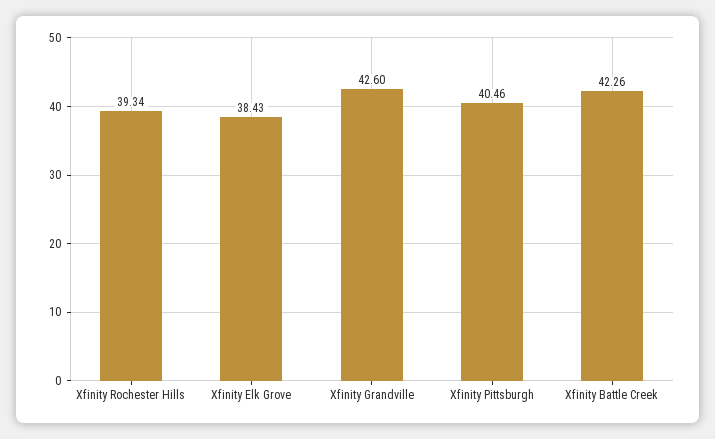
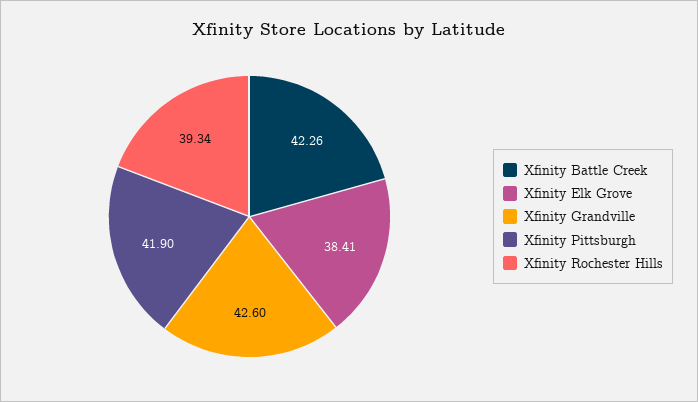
  {
    "Xfinity Rochester Hills": 39.34,
-   "Xfinity Elk Grove": 38.43,
+   "Xfinity Elk Grove": 38.41,
    "Xfinity Grandville": 42.6,
-   "Xfinity Pittsburgh": 40.46,
+   "Xfinity Pittsburgh": 41.9,
    "Xfinity Battle Creek": 42.26
  }

